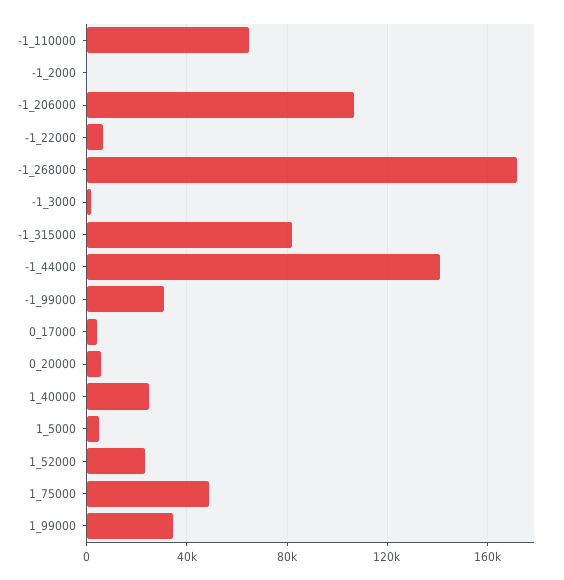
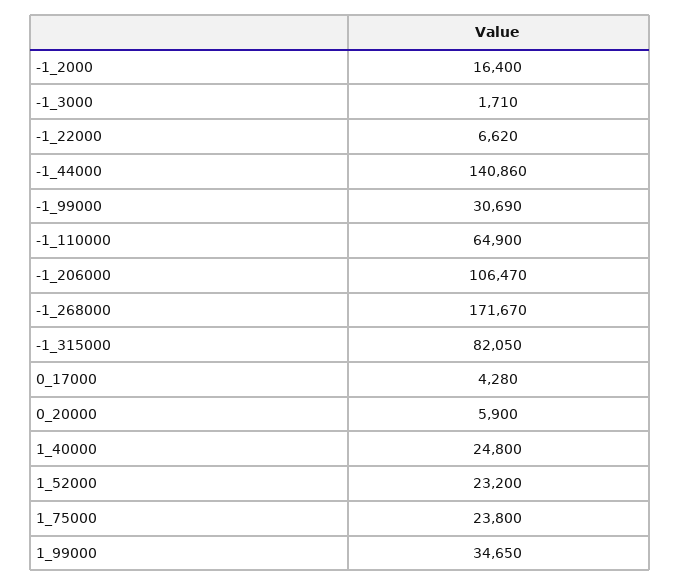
  {
    "-1_110000": 64900,
-   "-1_2000": 0,
+   "-1_2000": 16400,
    "-1_206000": 106470,
    "-1_22000": 6620,
    "-1_268000": 171670,
    "-1_3000": 1710,
    "-1_315000": 82050,
    "-1_44000": 140860,
    "-1_99000": 30690,
    "0_17000": 4280,
    "0_20000": 5900,
    "1_40000": 24800,
-   "1_5000": 5000,
    "1_52000": 23200,
-   "1_75000": 50000,
+   "1_75000": 23800,
    "1_99000": 34650
  }

